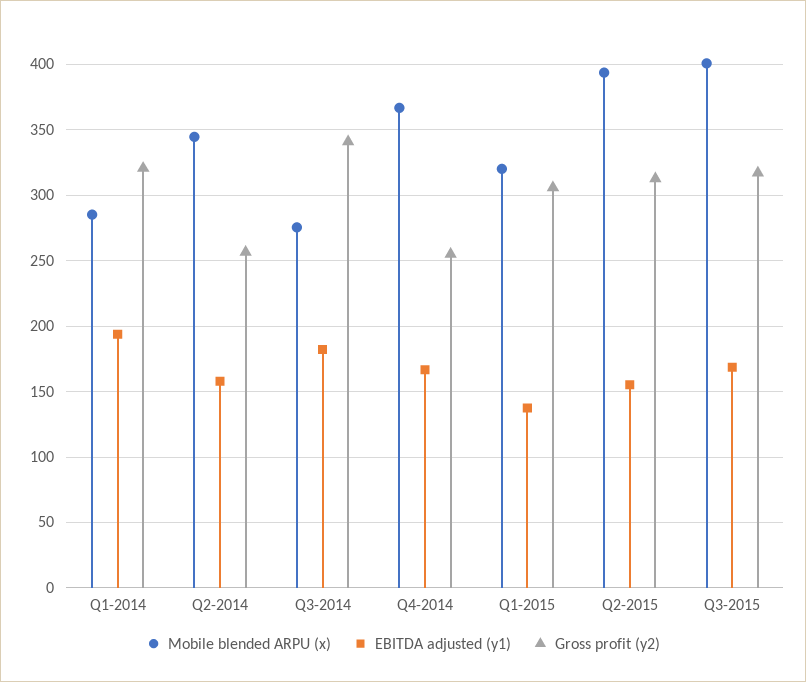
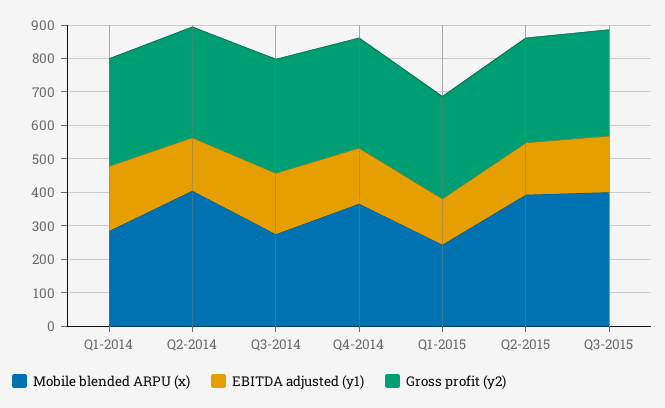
  {
    "Mobile blended ARPU (x)": {
      "Q1-2014": 285,
-     "Q2-2014": 345,
+     "Q2-2014": 400,
      "Q3-2014": 275,
      "Q4-2014": 365,
-     "Q1-2015": 320,
+     "Q1-2015": 250,
      "Q2-2015": 395,
      "Q3-2015": 400
    },
    "EBITDA adjusted (y1)": {
      "Q1-2014": 195,
      "Q2-2014": 160,
      "Q3-2014": 180,
      "Q4-2014": 165,
      "Q1-2015": 140,
      "Q2-2015": 155,
      "Q3-2015": 170
    },
    "Gross profit (y2)": {
      "Q1-2014": 320,
-     "Q2-2014": 255,
+     "Q2-2014": 325,
      "Q3-2014": 340,
-     "Q4-2014": 255,
+     "Q4-2014": 325,
      "Q1-2015": 305,
      "Q2-2015": 315,
      "Q3-2015": 315
    }
  }

